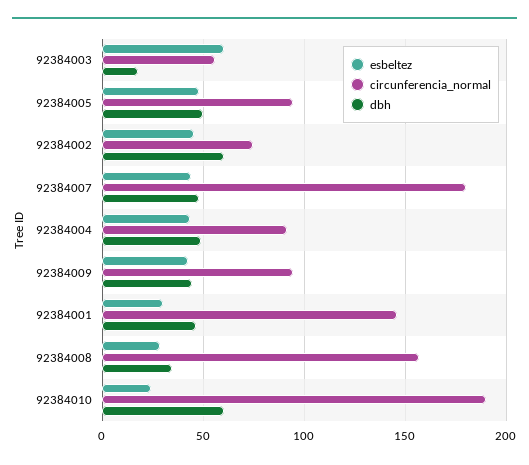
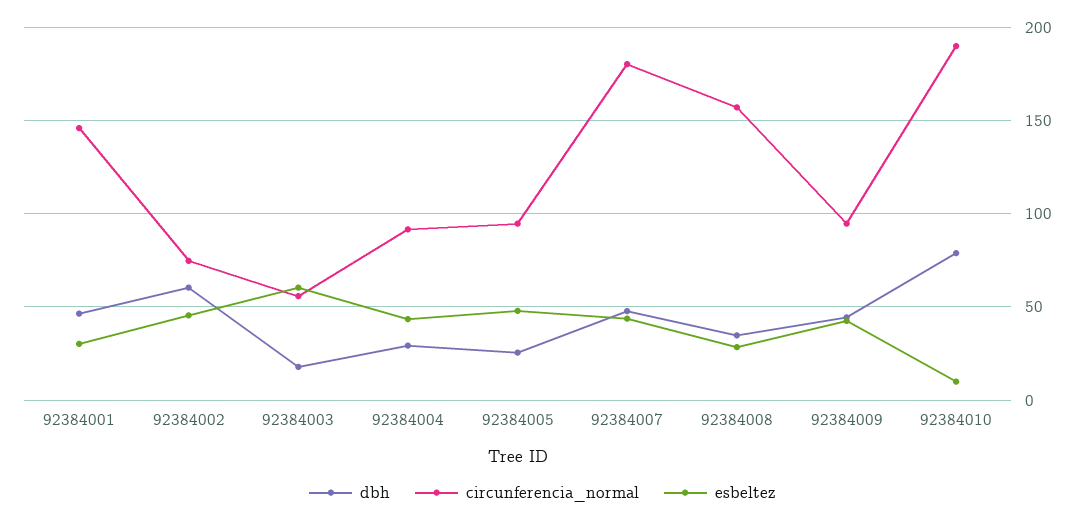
  {
    "esbeltez": {
      "92384003": 60,
      "92384005": 50,
      "92384002": 45,
      "92384007": 45,
      "92384004": 45,
      "92384009": 40,
      "92384001": 30,
      "92384008": 30,
-     "92384010": 25
+     "92384010": 10
    },
    "circunferencia_normal": {
      "92384003": 55,
      "92384005": 95,
      "92384002": 75,
      "92384007": 180,
      "92384004": 90,
      "92384009": 95,
      "92384001": 145,
      "92384008": 155,
      "92384010": 190
    },
    "dbh": {
      "92384003": 20,
-     "92384005": 50,
+     "92384005": 25,
      "92384002": 60,
      "92384007": 50,
-     "92384004": 50,
+     "92384004": 30,
      "92384009": 45,
      "92384001": 45,
      "92384008": 35,
-     "92384010": 60
+     "92384010": 80
    }
  }

